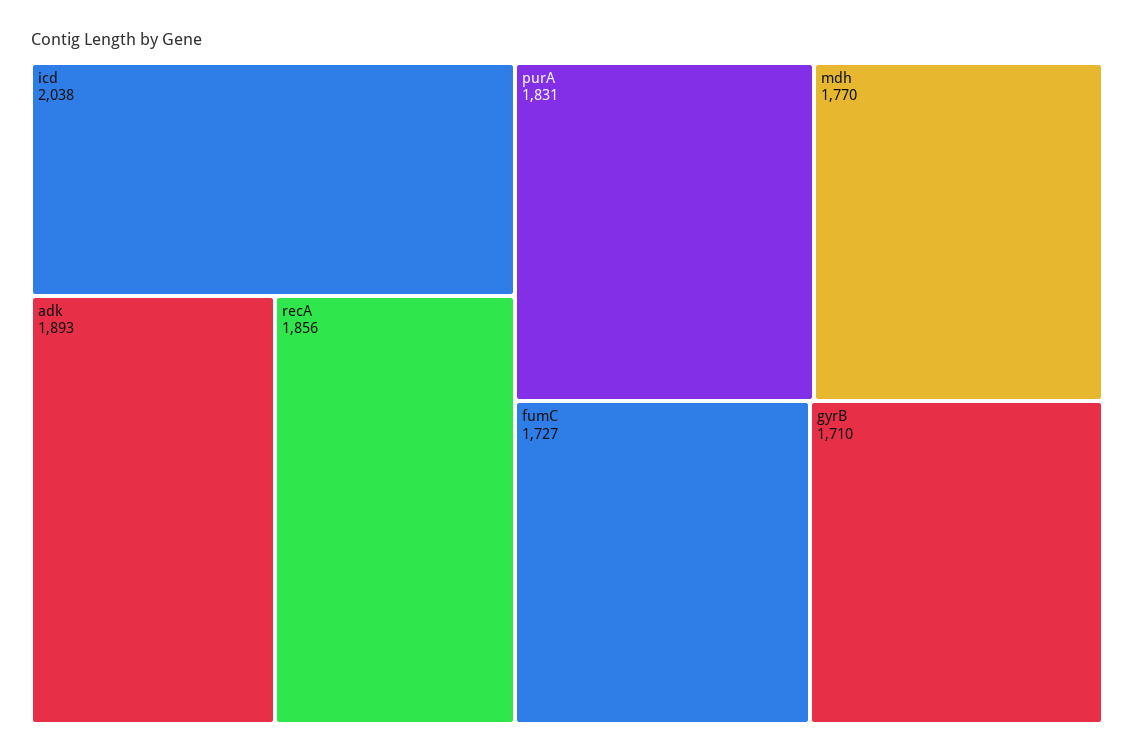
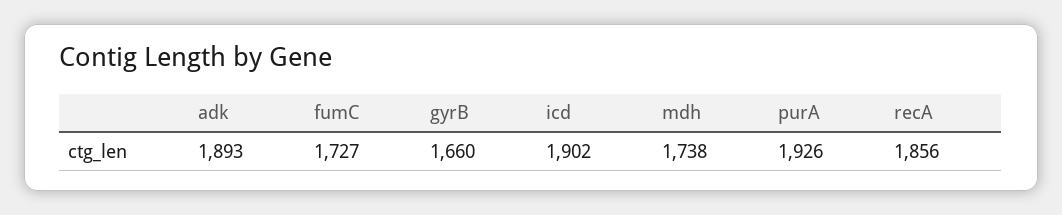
  {
-   "icd": 2038,
+   "icd": 1902,
    "adk": 1893,
    "recA": 1856,
-   "purA": 1831,
+   "purA": 1926,
-   "mdh": 1770,
+   "mdh": 1738,
    "fumC": 1727,
-   "gyrB": 1710
+   "gyrB": 1660
  }

